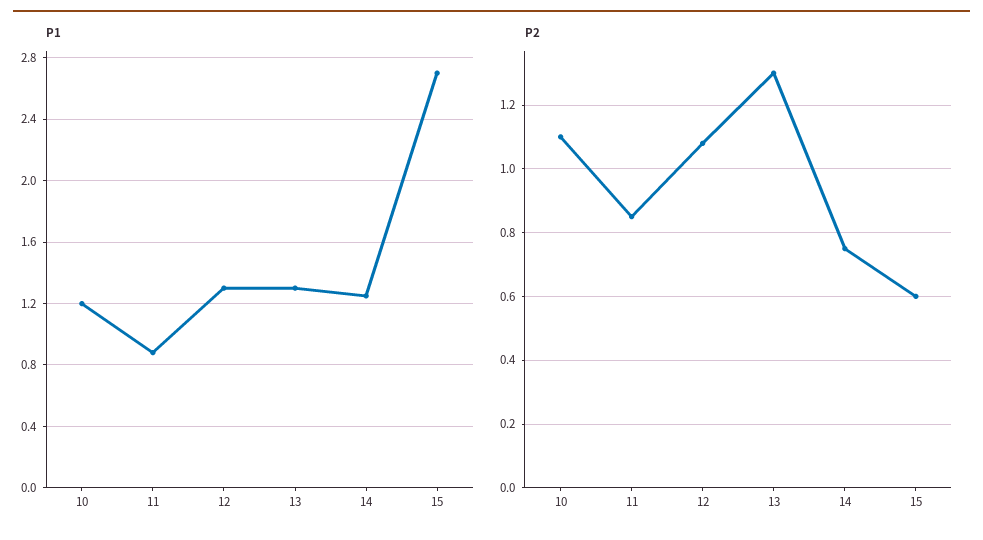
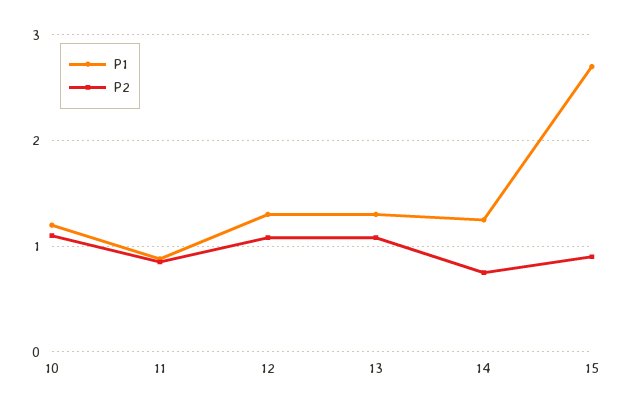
  {
    "P1": {
      "10": 1.2,
      "11": 0.9,
      "12": 1.3,
      "13": 1.3,
      "14": 1.25,
      "15": 2.7
    },
    "P2": {
      "10": 1.1,
      "11": 0.85,
      "12": 1.1,
-     "13": 1.3,
+     "13": 1.1,
      "14": 0.75,
-     "15": 0.6
+     "15": 0.9
    }
  }

